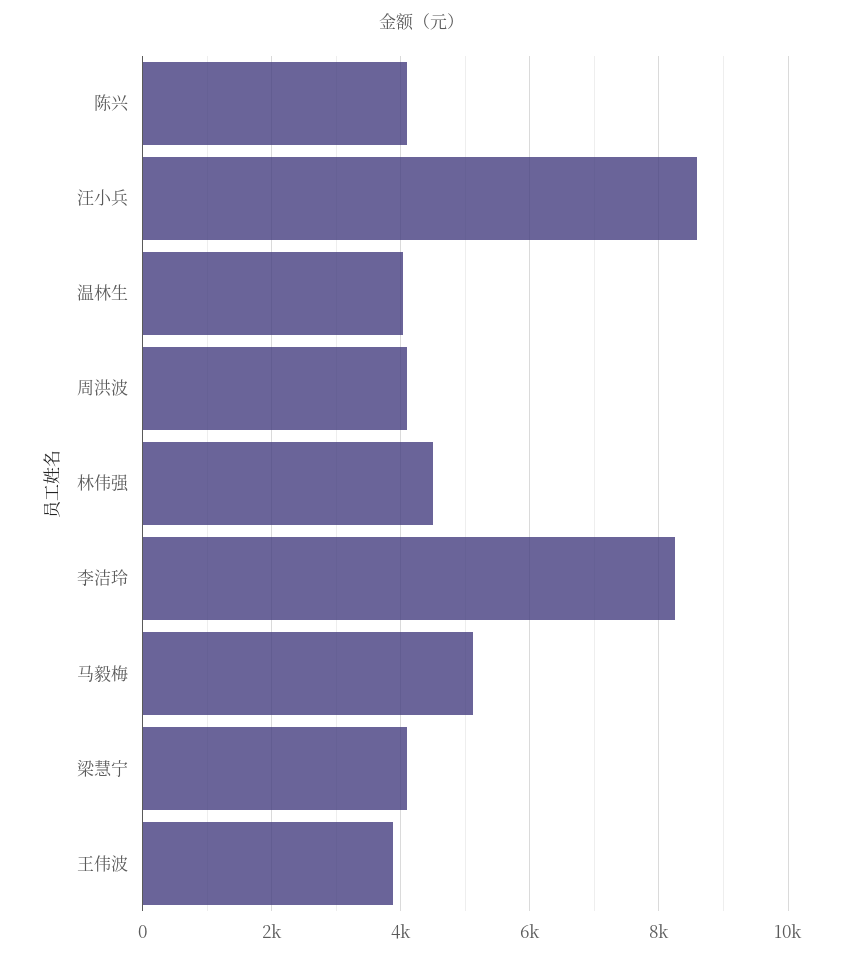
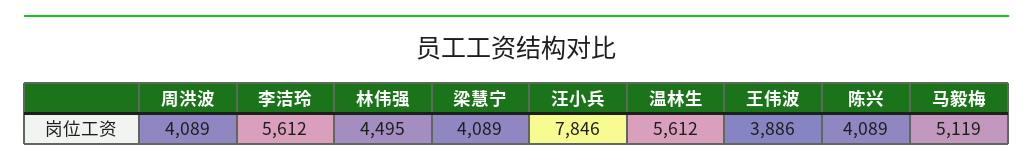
  {
    "陈兴": 4089,
-   "汪小兵": 8600,
+   "汪小兵": 7846,
-   "温林生": 4000,
+   "温林生": 5612,
    "周洪波": 4089,
    "林伟强": 4495,
-   "李洁玲": 8200,
+   "李洁玲": 5612,
    "马毅梅": 5119,
    "梁慧宁": 4089,
    "王伟波": 3886
  }

